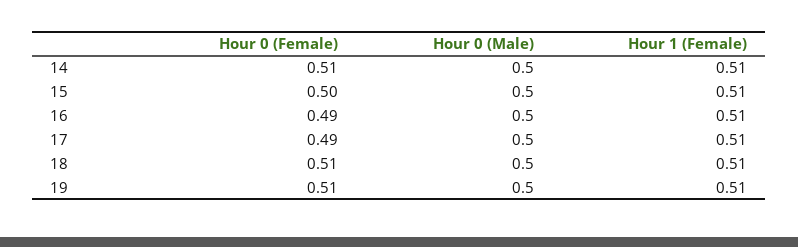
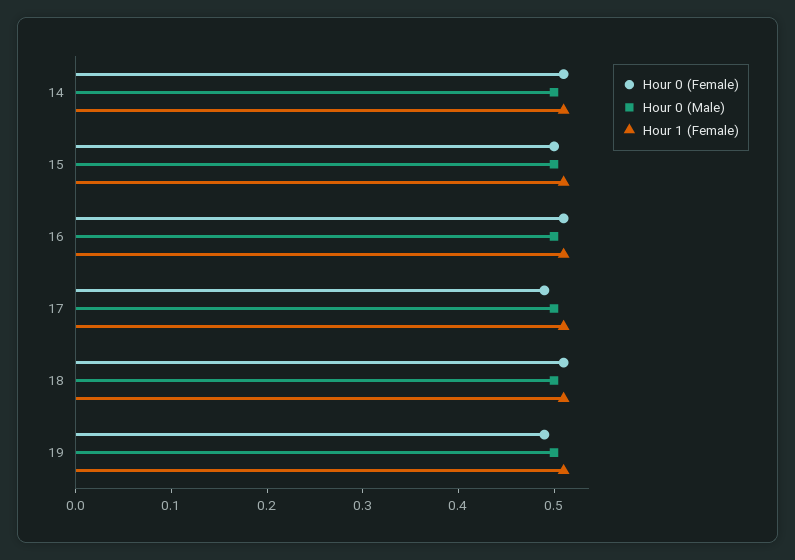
  {
    "Hour 0 (Female)": {
      "14": 0.51,
      "15": 0.5,
-     "16": 0.49,
+     "16": 0.51,
      "17": 0.49,
      "18": 0.51,
-     "19": 0.51
+     "19": 0.49
    },
    "Hour 0 (Male)": {
      "14": 0.5,
      "15": 0.5,
      "16": 0.5,
      "17": 0.5,
      "18": 0.5,
      "19": 0.5
    },
    "Hour 1 (Female)": {
      "14": 0.51,
      "15": 0.51,
      "16": 0.51,
      "17": 0.51,
      "18": 0.51,
      "19": 0.51
    }
  }

